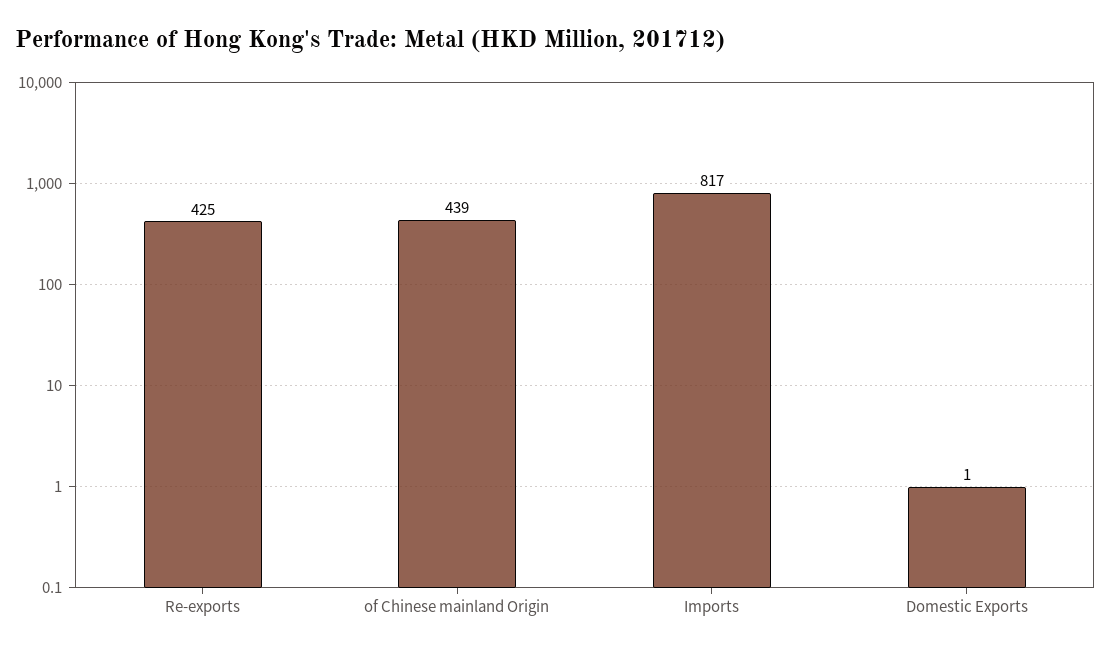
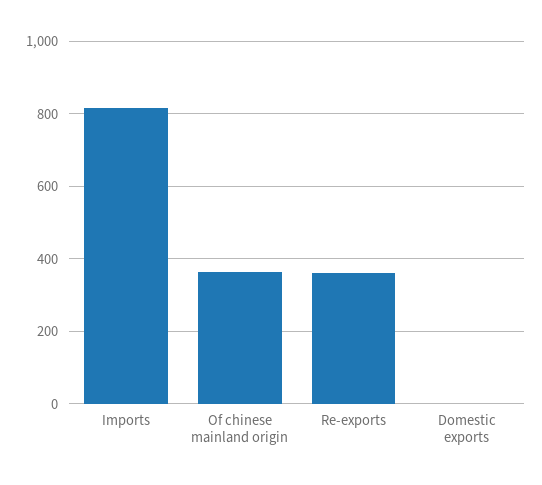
  {
-   "Re-exports": 425,
+   "Re-exports": 360,
-   "of Chinese mainland Origin": 439,
+   "of Chinese mainland Origin": 360,
    "Imports": 817,
    "Domestic Exports": 1
  }

